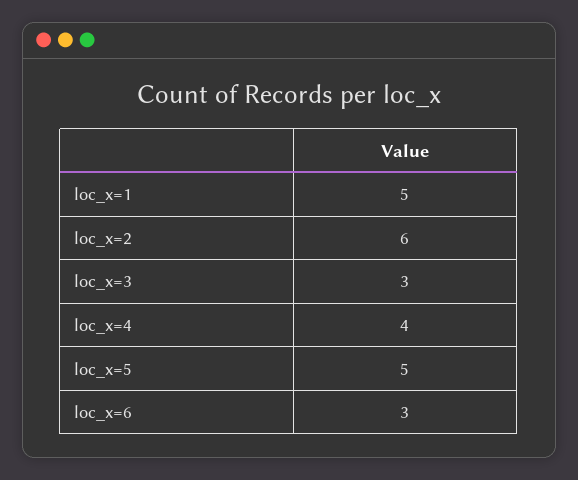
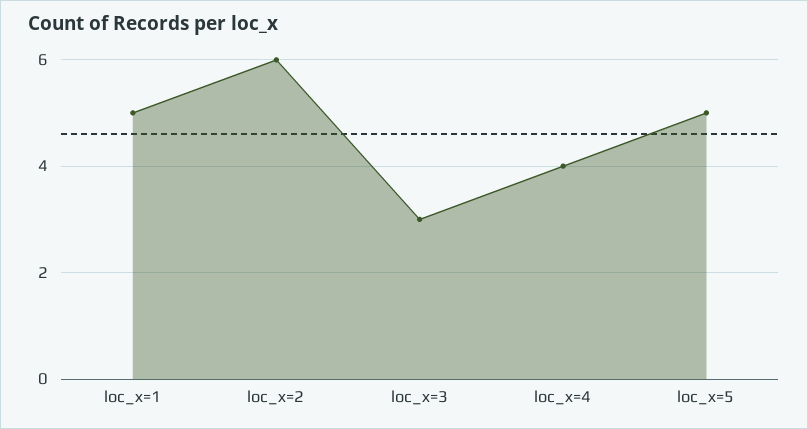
  {
    "loc_x=1": 5,
    "loc_x=2": 6,
    "loc_x=3": 3,
    "loc_x=4": 4,
-   "loc_x=5": 5,
+   "loc_x=5": 5
-   "loc_x=6": 3
  }

